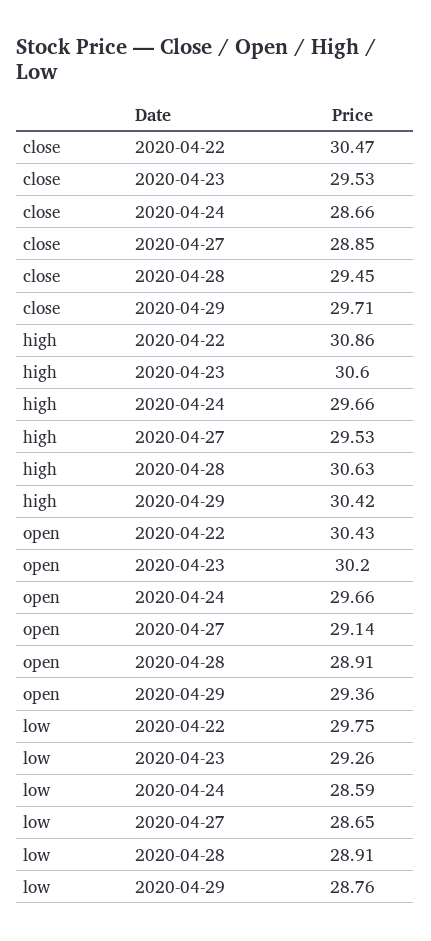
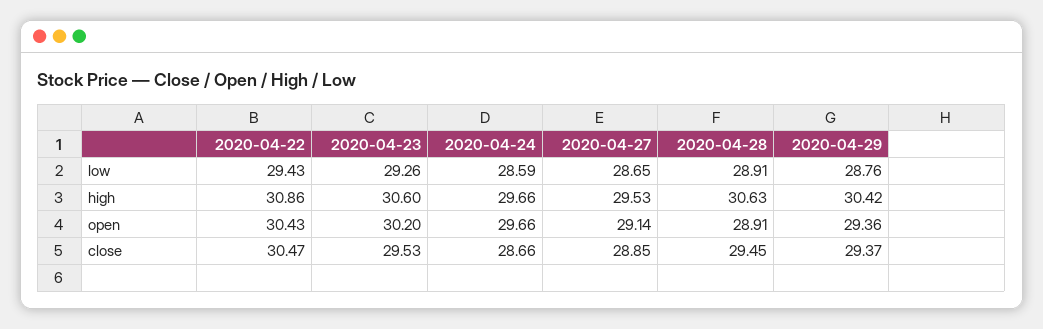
  {
    "close": {
      "2020-04-22": 30.47,
      "2020-04-23": 29.53,
      "2020-04-24": 28.66,
      "2020-04-27": 28.85,
      "2020-04-28": 29.45,
-     "2020-04-29": 29.71
+     "2020-04-29": 29.37
    },
    "high": {
      "2020-04-22": 30.86,
      "2020-04-23": 30.6,
      "2020-04-24": 29.66,
      "2020-04-27": 29.53,
      "2020-04-28": 30.63,
      "2020-04-29": 30.42
    },
    "open": {
      "2020-04-22": 30.43,
      "2020-04-23": 30.2,
      "2020-04-24": 29.66,
      "2020-04-27": 29.14,
      "2020-04-28": 28.91,
      "2020-04-29": 29.36
    },
    "low": {
-     "2020-04-22": 29.75,
+     "2020-04-22": 29.43,
      "2020-04-23": 29.26,
      "2020-04-24": 28.59,
      "2020-04-27": 28.65,
      "2020-04-28": 28.91,
      "2020-04-29": 28.76
    }
  }

